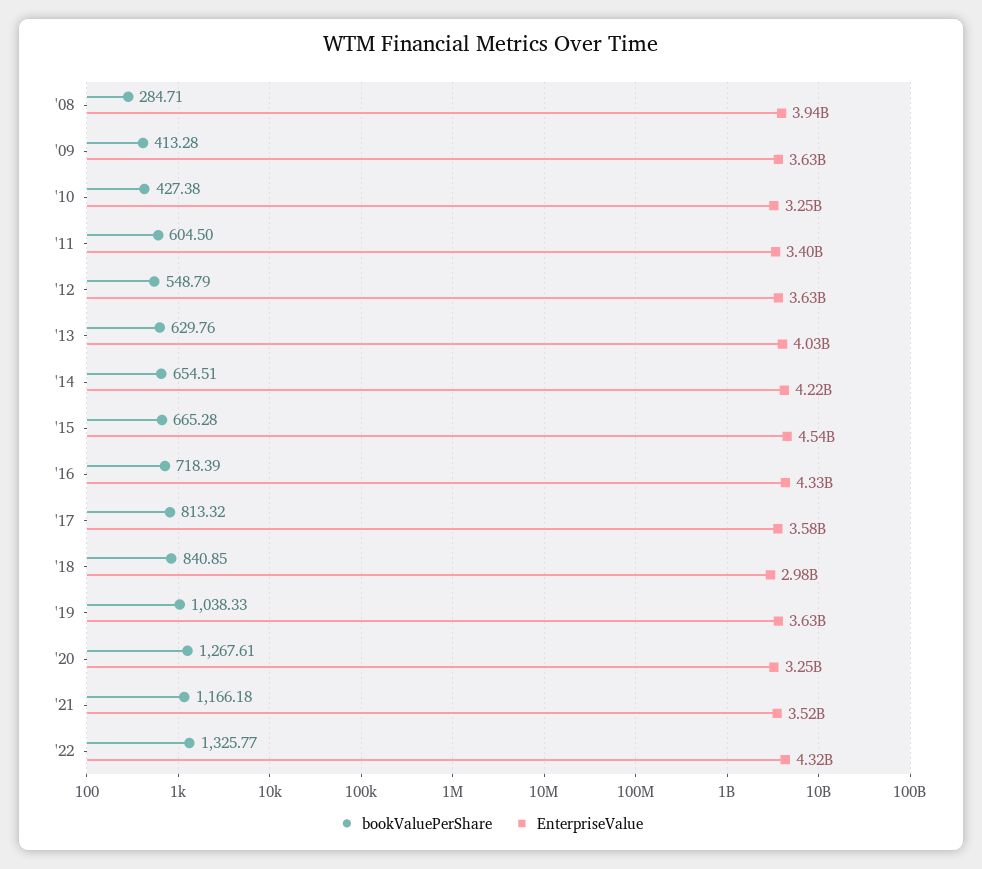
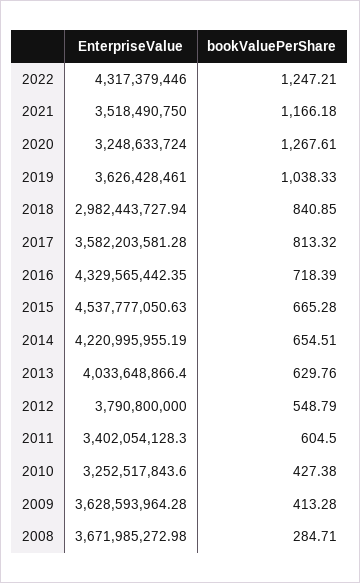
  {
    "bookValuePerShare": {
      "'08": 284.71,
      "'09": 413.28,
      "'10": 427.38,
      "'11": 604.5,
      "'12": 548.79,
      "'13": 629.76,
      "'14": 654.51,
      "'15": 665.28,
      "'16": 718.39,
      "'17": 813.32,
      "'18": 840.85,
      "'19": 1038.33,
      "'20": 1267.61,
      "'21": 1166.18,
-     "'22": 1325.77
+     "'22": 1247.21
    },
    "EnterpriseValue": {
-     "'08": 3940000000,
+     "'08": 3671985272.98,
      "'09": 3628593964.28,
      "'10": 3252517843.6,
      "'11": 3402054128.3,
-     "'12": 3630000000,
+     "'12": 3790800000,
      "'13": 4033648866.4,
      "'14": 4220995955.19,
      "'15": 4537777050.63,
      "'16": 4329565442.35,
      "'17": 3582203581.28,
      "'18": 2982443727.94,
      "'19": 3626428461,
      "'20": 3248633724,
      "'21": 3518490750,
      "'22": 4317379446
    }
  }

